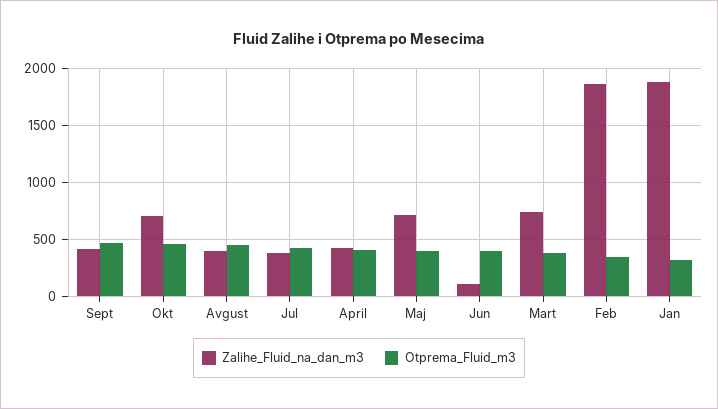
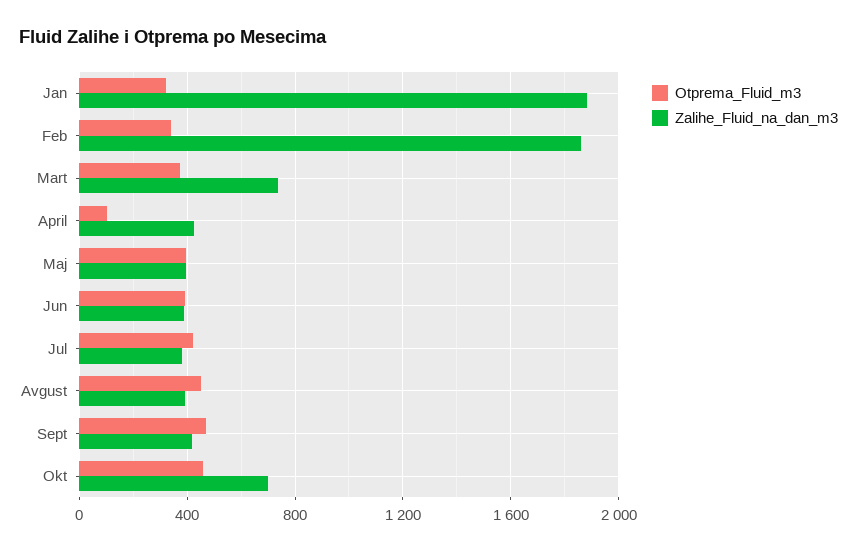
  {
    "Zalihe_Fluid_na_dan_m3": {
      "Sept": 400,
      "Okt": 700,
      "Avgust": 400,
      "Jul": 400,
      "April": 450,
-     "Maj": 700,
+     "Maj": 400,
-     "Jun": 100,
+     "Jun": 400,
      "Mart": 750,
      "Feb": 1850,
      "Jan": 1900
    },
    "Otprema_Fluid_m3": {
      "Sept": 450,
      "Okt": 450,
      "Avgust": 450,
      "Jul": 400,
-     "April": 400,
+     "April": 100,
      "Maj": 400,
      "Jun": 400,
      "Mart": 350,
      "Feb": 350,
      "Jan": 300
    }
  }

